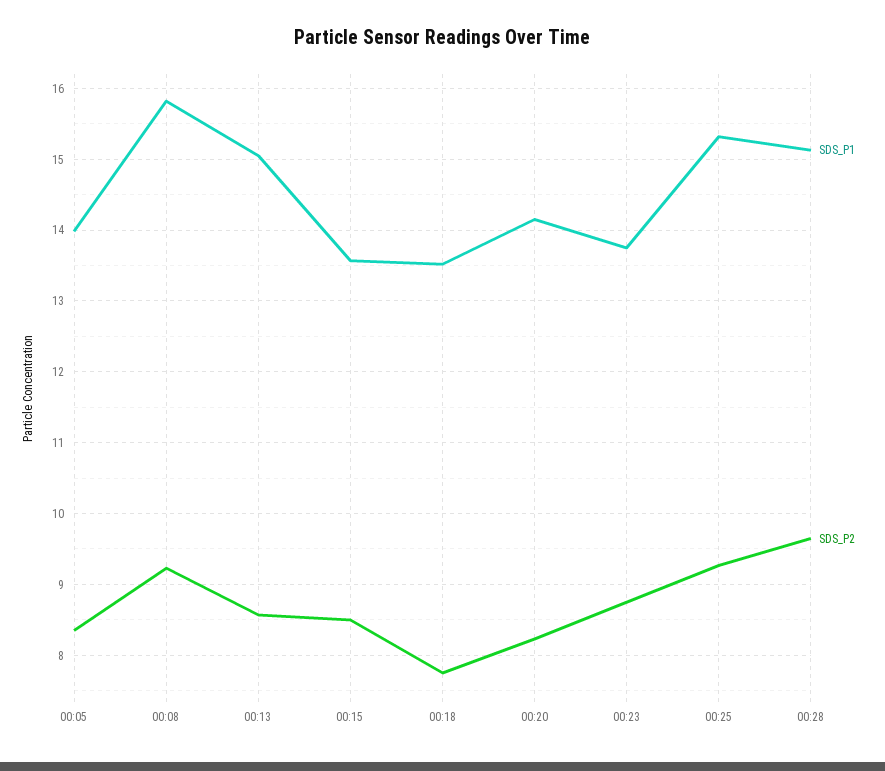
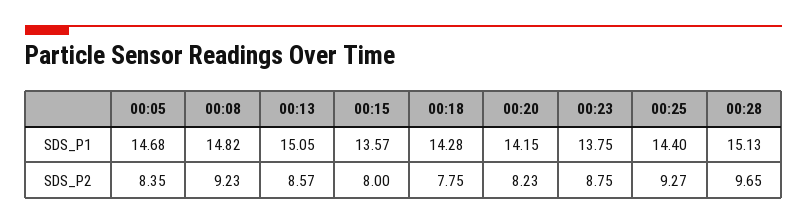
  {
    "SDS_P1": {
-     "00:05": 14,
+     "00:05": 14.68,
-     "00:08": 15.8,
+     "00:08": 14.82,
      "00:13": 15.05,
      "00:15": 13.57,
-     "00:18": 13.5,
+     "00:18": 14.28,
      "00:20": 14.15,
      "00:23": 13.75,
-     "00:25": 15.3,
+     "00:25": 14.4,
      "00:28": 15.13
    },
    "SDS_P2": {
      "00:05": 8.35,
      "00:08": 9.23,
      "00:13": 8.57,
-     "00:15": 8.5,
+     "00:15": 8,
      "00:18": 7.75,
      "00:20": 8.23,
      "00:23": 8.75,
      "00:25": 9.27,
      "00:28": 9.65
    }
  }

